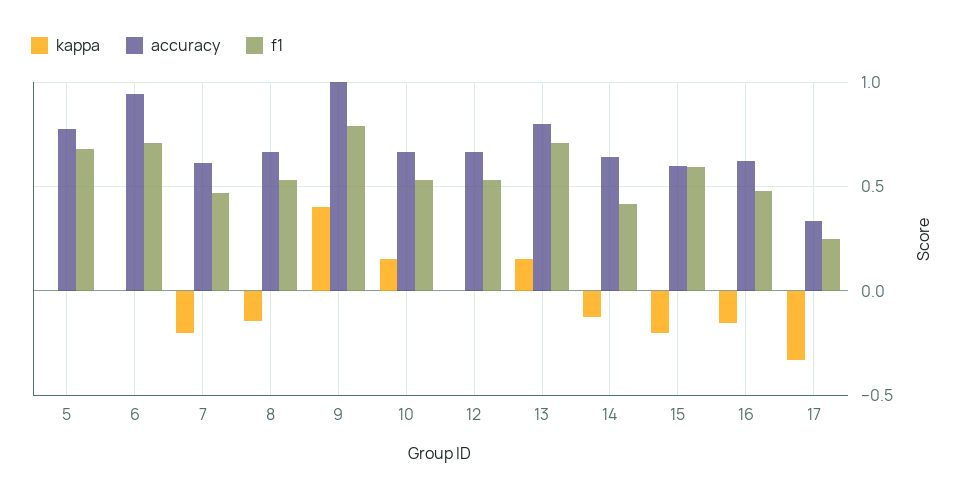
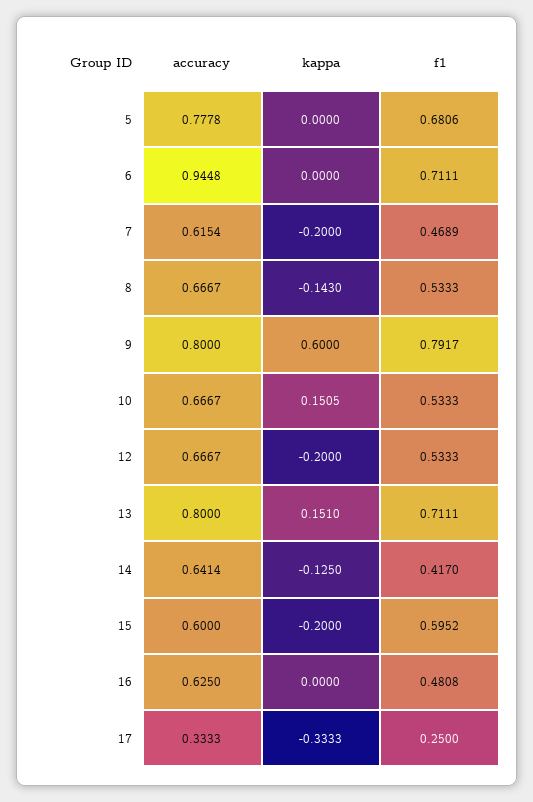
  {
    "kappa": {
      "5": 0,
      "6": 0,
      "7": -0.2,
      "8": -0.143,
-     "9": 0.4,
+     "9": 0.6,
      "10": 0.1505,
-     "12": 0,
+     "12": -0.2,
      "13": 0.151,
      "14": -0.125,
      "15": -0.2,
-     "16": -0.15,
+     "16": 0,
      "17": -0.3333
    },
    "accuracy": {
      "5": 0.7778,
      "6": 0.9448,
      "7": 0.6154,
      "8": 0.6667,
-     "9": 1,
+     "9": 0.8,
      "10": 0.6667,
      "12": 0.6667,
      "13": 0.8,
      "14": 0.6414,
      "15": 0.6,
      "16": 0.625,
      "17": 0.3333
    },
    "f1": {
      "5": 0.6806,
      "6": 0.7111,
      "7": 0.4689,
      "8": 0.5333,
      "9": 0.7917,
      "10": 0.5333,
      "12": 0.5333,
      "13": 0.7111,
      "14": 0.417,
      "15": 0.5952,
      "16": 0.4808,
      "17": 0.25
    }
  }

